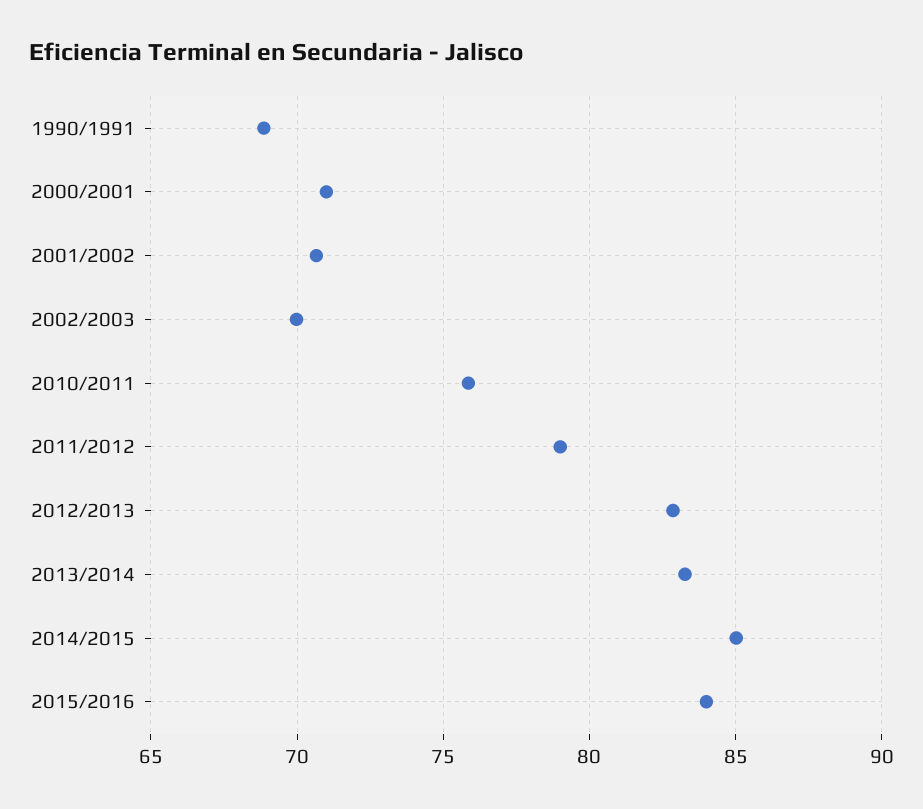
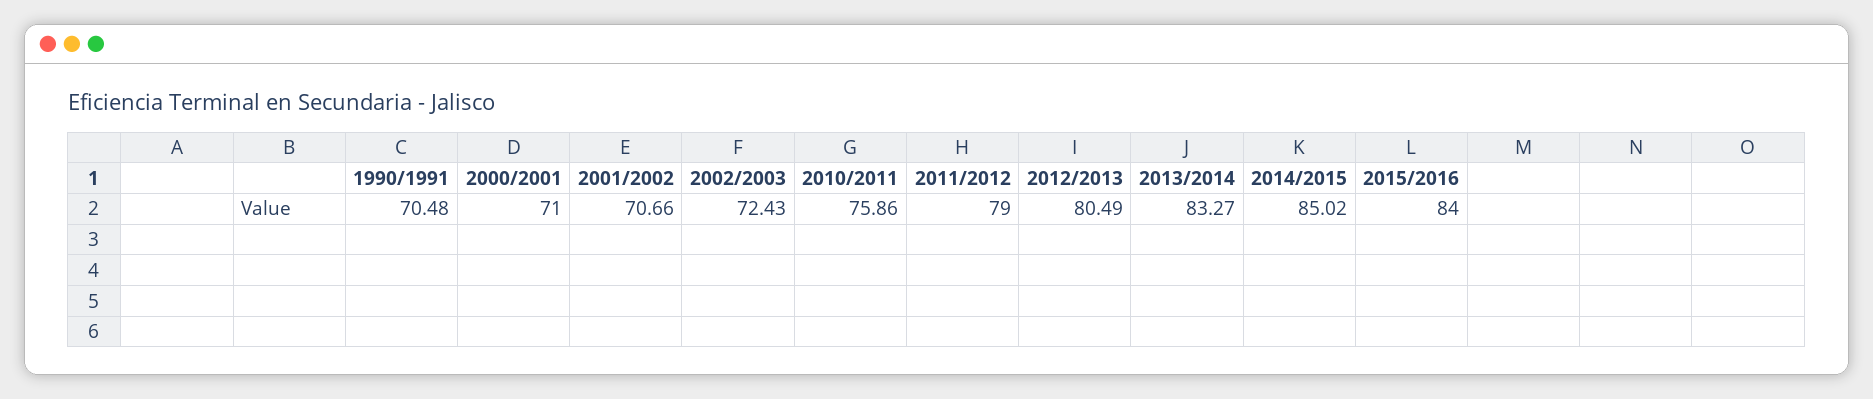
  {
-   "1990/1991": 69,
+   "1990/1991": 70.48,
    "2000/2001": 71,
    "2001/2002": 70.66,
-   "2002/2003": 70,
+   "2002/2003": 72.43,
    "2010/2011": 75.86,
    "2011/2012": 79,
-   "2012/2013": 83,
+   "2012/2013": 80.49,
    "2013/2014": 83.27,
    "2014/2015": 85.02,
    "2015/2016": 84
  }

